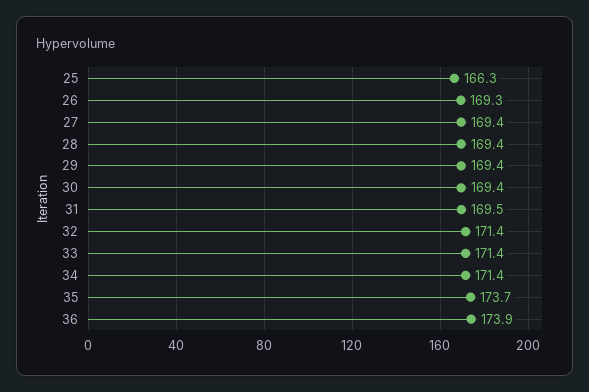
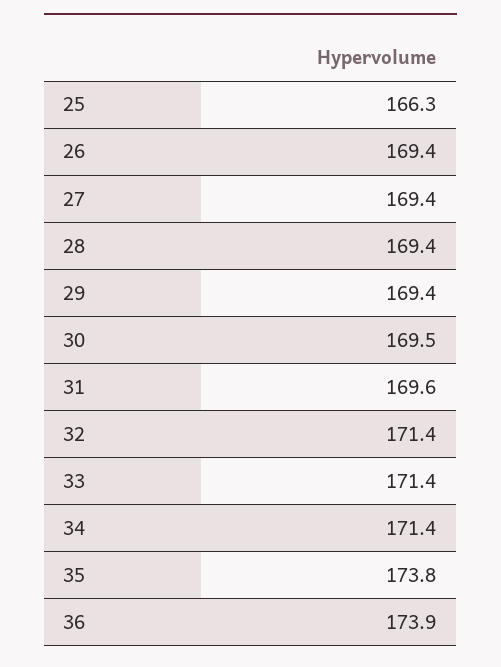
  {
    "25": 166.3,
-   "26": 169.3,
+   "26": 169.4,
    "27": 169.4,
    "28": 169.4,
    "29": 169.4,
-   "30": 169.4,
+   "30": 169.5,
-   "31": 169.5,
+   "31": 169.6,
    "32": 171.4,
    "33": 171.4,
    "34": 171.4,
-   "35": 173.7,
+   "35": 173.8,
    "36": 173.9
  }

